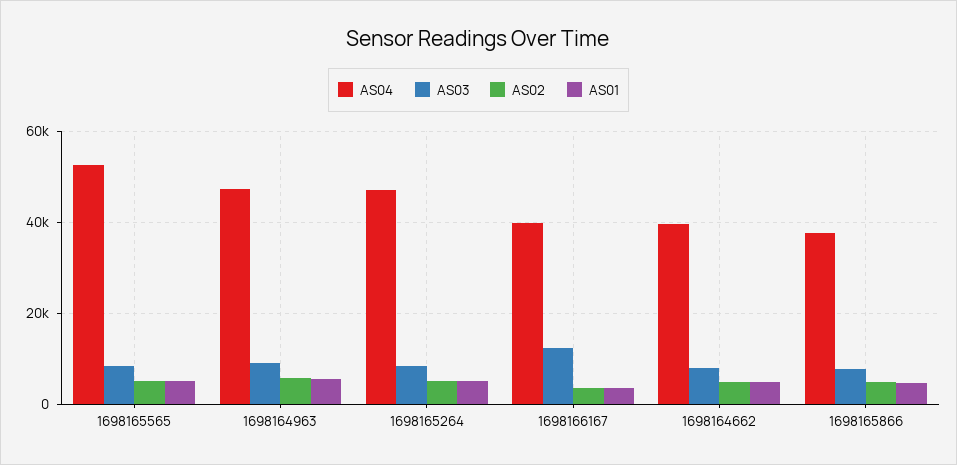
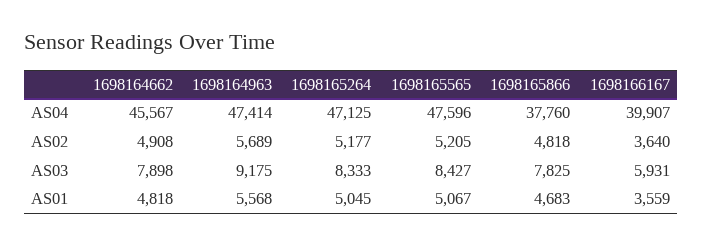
  {
    "AS04": {
-     "1698165565": 52000,
+     "1698165565": 47596,
      "1698164963": 47414,
      "1698165264": 47125,
      "1698166167": 39907,
-     "1698164662": 40000,
+     "1698164662": 45567,
      "1698165866": 37760
    },
    "AS03": {
      "1698165565": 8427,
      "1698164963": 9175,
      "1698165264": 8333,
-     "1698166167": 12000,
+     "1698166167": 5931,
      "1698164662": 7898,
      "1698165866": 7825
    },
    "AS02": {
      "1698165565": 5205,
      "1698164963": 5689,
      "1698165264": 5177,
      "1698166167": 3640,
      "1698164662": 4908,
      "1698165866": 4818
    },
    "AS01": {
      "1698165565": 5067,
      "1698164963": 5568,
      "1698165264": 5045,
      "1698166167": 3559,
      "1698164662": 4818,
      "1698165866": 4683
    }
  }

